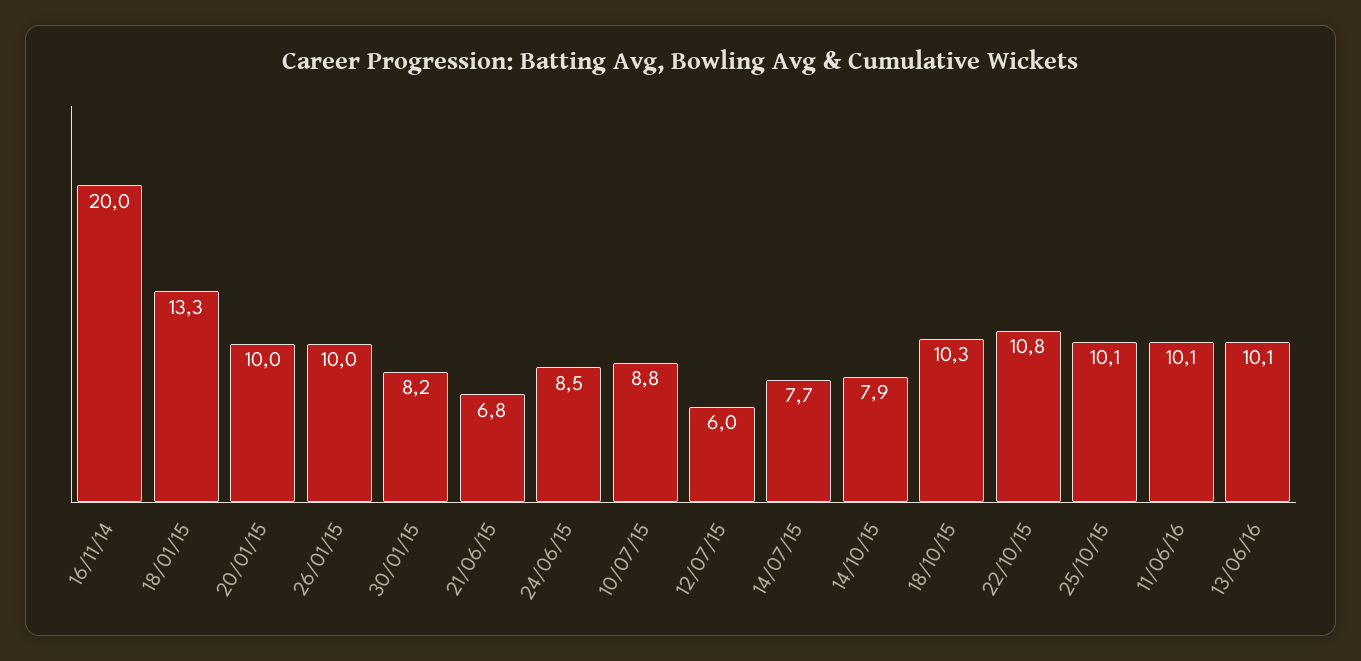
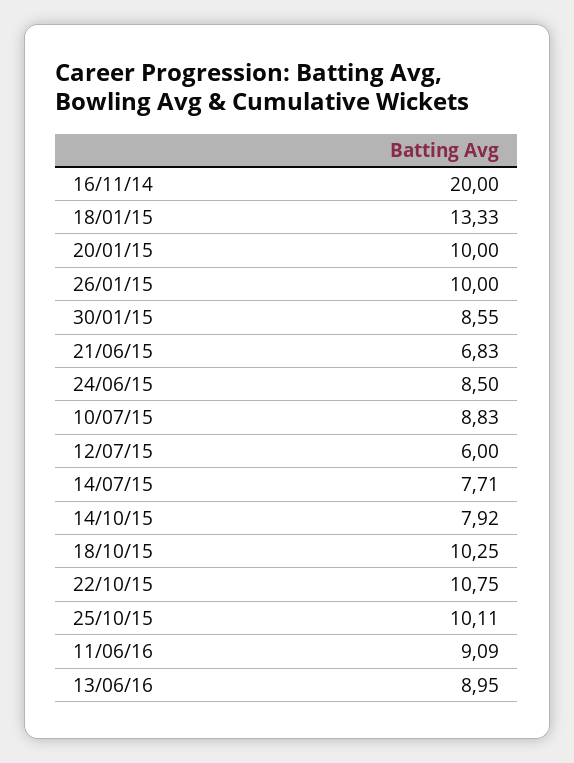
  {
    "16/11/14": 20,
    "18/01/15": 13.33,
    "20/01/15": 10,
    "26/01/15": 10,
-   "30/01/15": 8.2,
+   "30/01/15": 8.55,
    "21/06/15": 6.83,
    "24/06/15": 8.5,
    "10/07/15": 8.83,
    "12/07/15": 6,
    "14/07/15": 7.71,
    "14/10/15": 7.92,
    "18/10/15": 10.25,
    "22/10/15": 10.75,
    "25/10/15": 10.11,
-   "11/06/16": 10.1,
+   "11/06/16": 9.09,
-   "13/06/16": 10.1
+   "13/06/16": 8.95
  }

